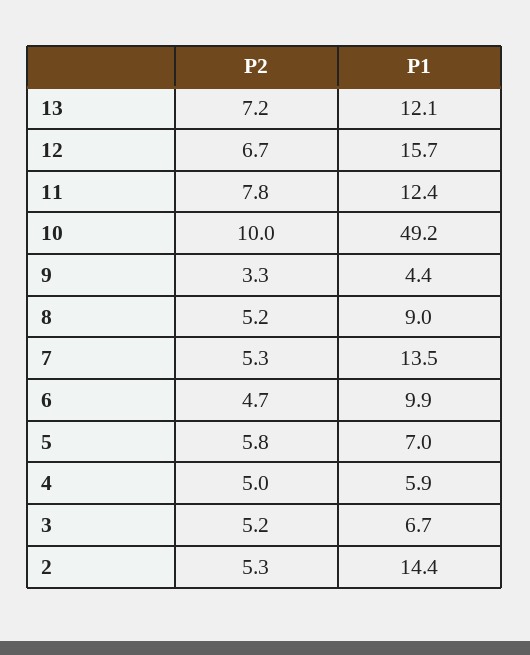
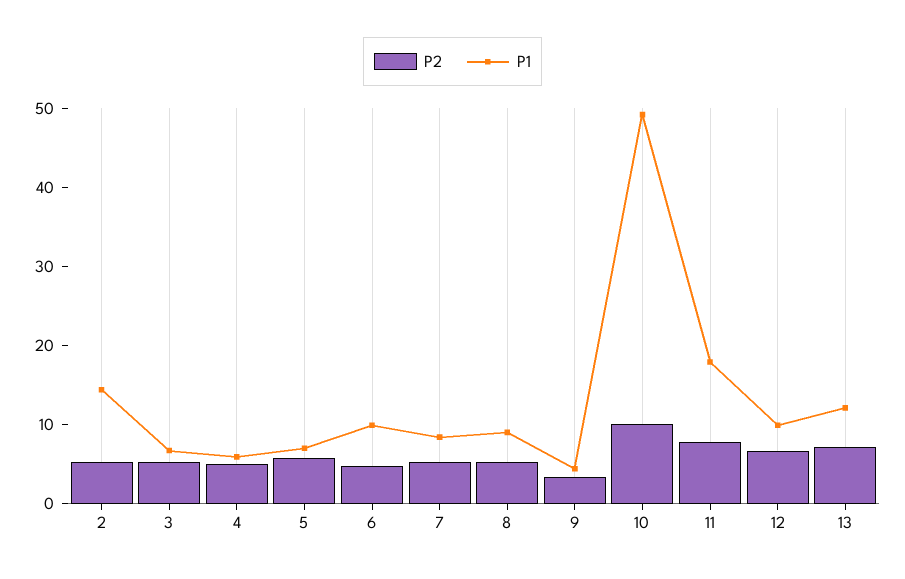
  {
    "P2": {
      "13": 7.2,
      "12": 6.7,
      "11": 7.8,
      "10": 10,
      "9": 3.3,
      "8": 5.2,
      "7": 5.3,
      "6": 4.7,
      "5": 5.8,
      "4": 5,
      "3": 5.2,
      "2": 5.3
    },
    "P1": {
      "13": 12.1,
-     "12": 15.7,
+     "12": 10,
-     "11": 12.4,
+     "11": 18,
      "10": 49.2,
      "9": 4.4,
      "8": 9,
-     "7": 13.5,
+     "7": 8,
      "6": 9.9,
      "5": 7,
      "4": 5.9,
      "3": 6.7,
      "2": 14.4
    }
  }

